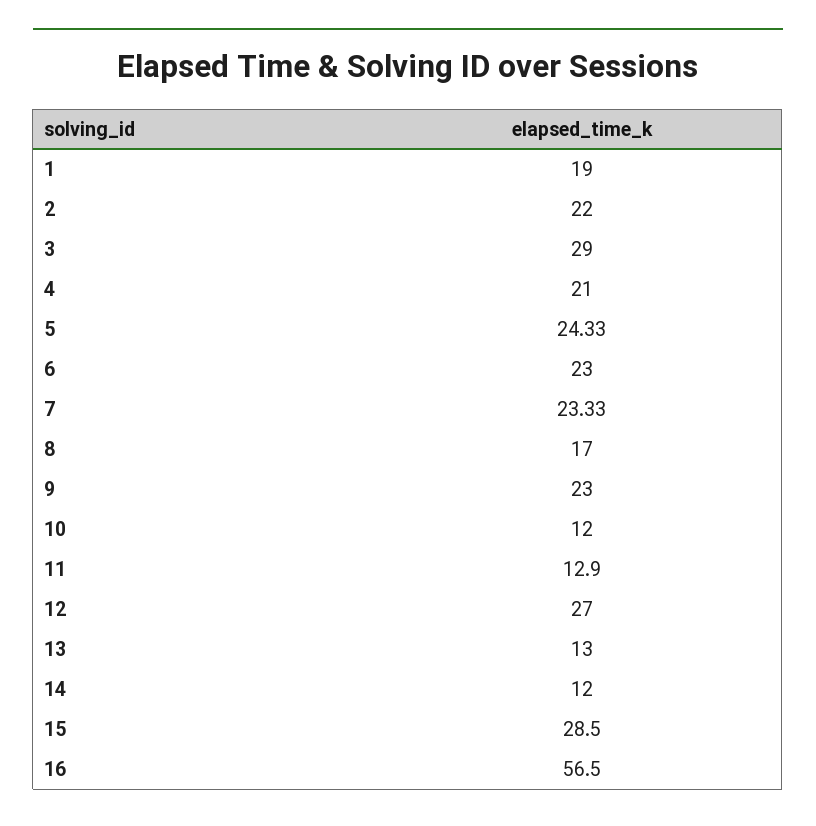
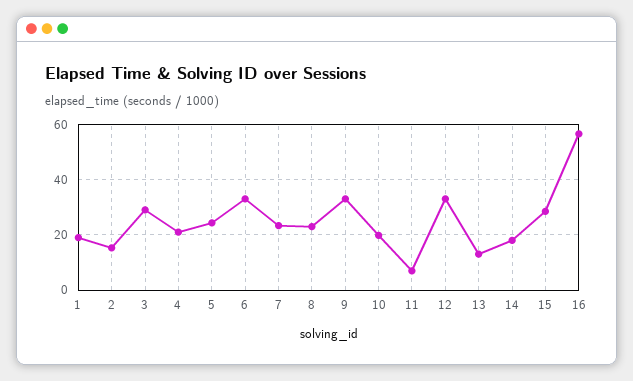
  {
    "1": 19,
-   "2": 22,
+   "2": 15,
    "3": 29,
    "4": 21,
    "5": 24.33,
-   "6": 23,
+   "6": 32.5,
    "7": 23.33,
-   "8": 17,
+   "8": 22.5,
-   "9": 23,
+   "9": 32.5,
-   "10": 12,
+   "10": 20,
-   "11": 12.9,
+   "11": 7.5,
-   "12": 27,
+   "12": 32.5,
    "13": 13,
-   "14": 12,
+   "14": 17.5,
    "15": 28.5,
    "16": 56.5
  }

